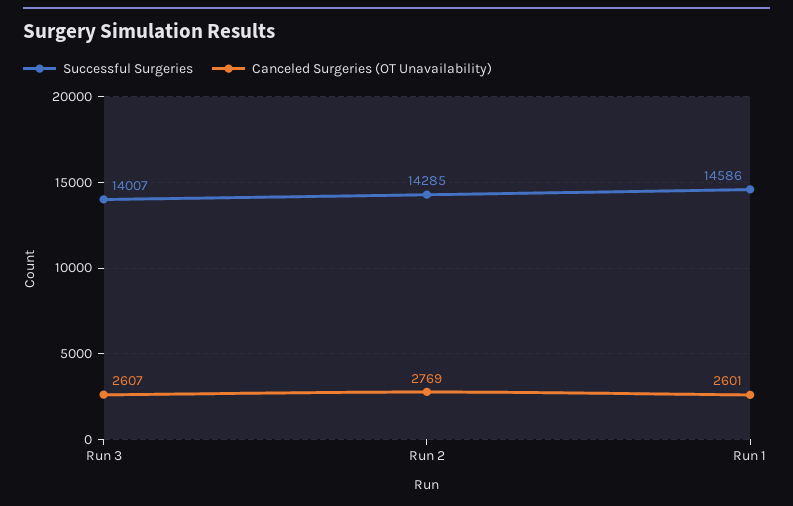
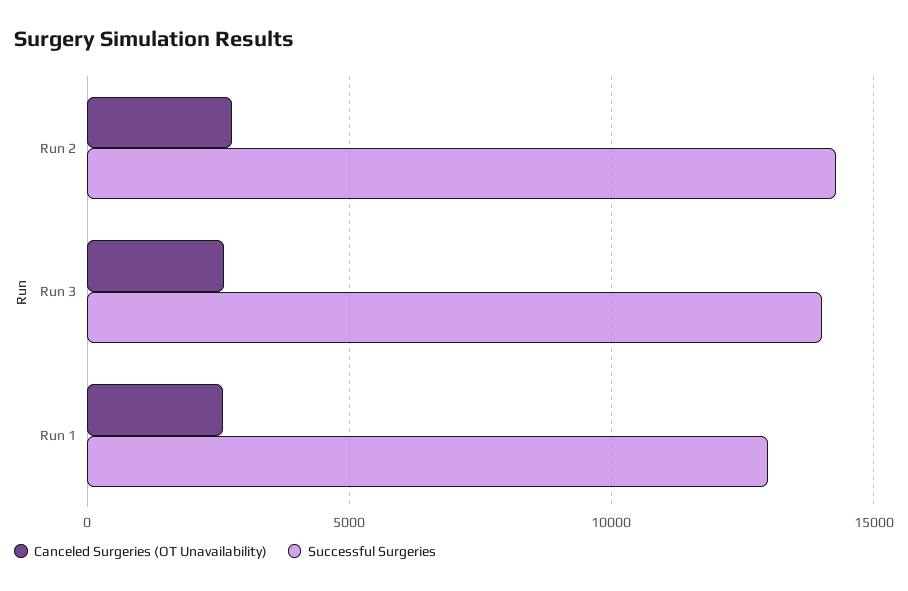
  {
    "Successful Surgeries": {
      "Run 3": 14007,
      "Run 2": 14285,
-     "Run 1": 14586
+     "Run 1": 13000
    },
    "Canceled Surgeries (OT Unavailability)": {
      "Run 3": 2607,
      "Run 2": 2769,
      "Run 1": 2601
    }
  }

